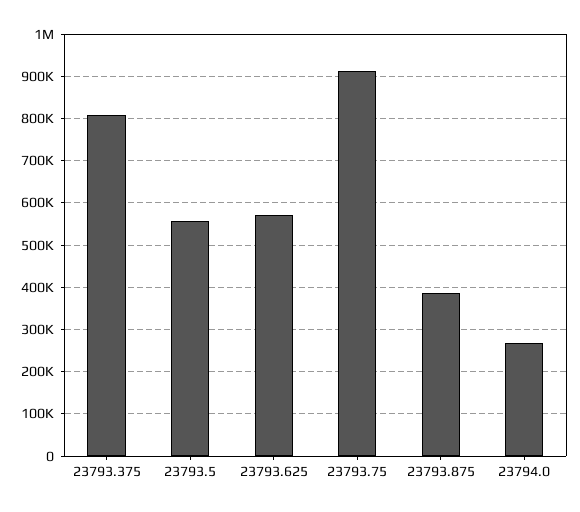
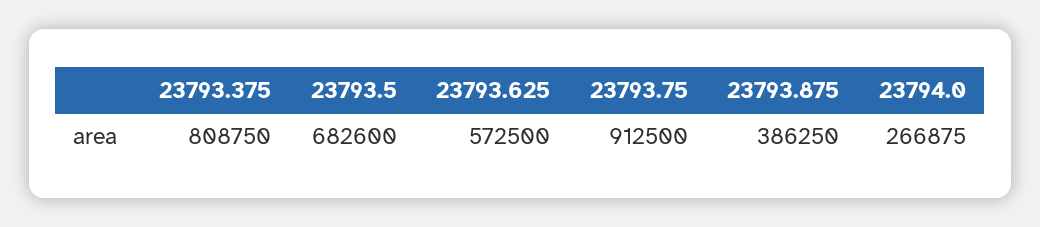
  {
    "23793.375": 808750,
-   "23793.5": 560000,
+   "23793.5": 682600,
    "23793.625": 572500,
    "23793.75": 912500,
    "23793.875": 386250,
    "23794.0": 266875
  }

